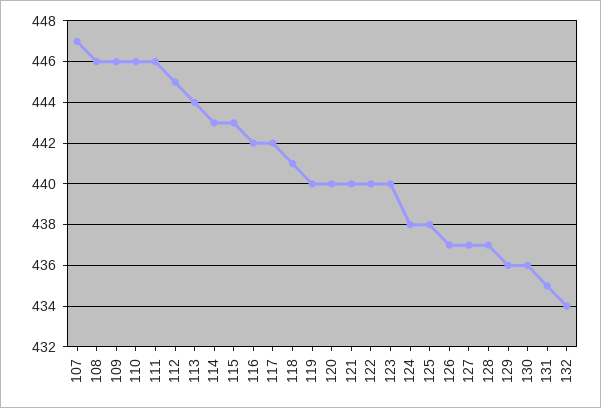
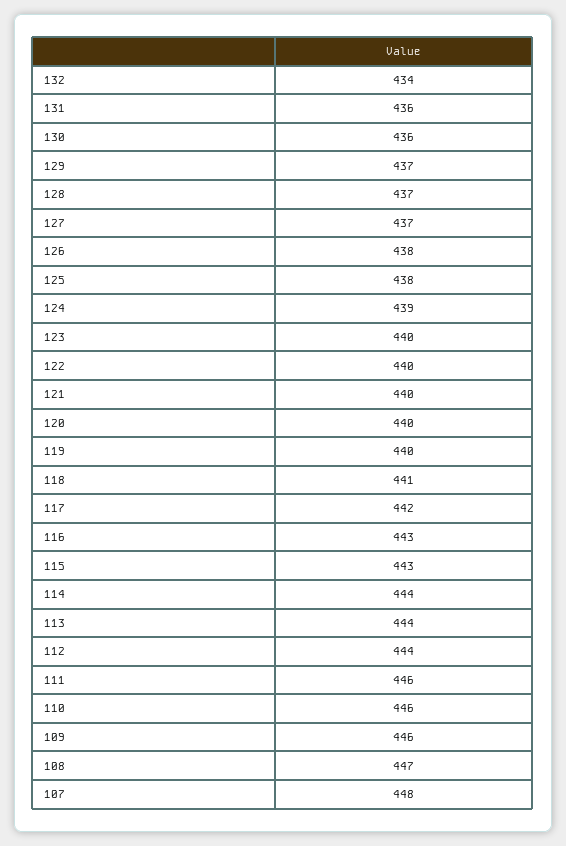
  {
-   "107": 447,
+   "107": 448,
-   "108": 446,
+   "108": 447,
    "109": 446,
    "110": 446,
    "111": 446,
-   "112": 445,
+   "112": 444,
    "113": 444,
-   "114": 443,
+   "114": 444,
    "115": 443,
-   "116": 442,
+   "116": 443,
    "117": 442,
    "118": 441,
    "119": 440,
    "120": 440,
    "121": 440,
    "122": 440,
    "123": 440,
-   "124": 438,
+   "124": 439,
    "125": 438,
-   "126": 437,
+   "126": 438,
    "127": 437,
    "128": 437,
-   "129": 436,
+   "129": 437,
    "130": 436,
-   "131": 435,
+   "131": 436,
    "132": 434
  }

